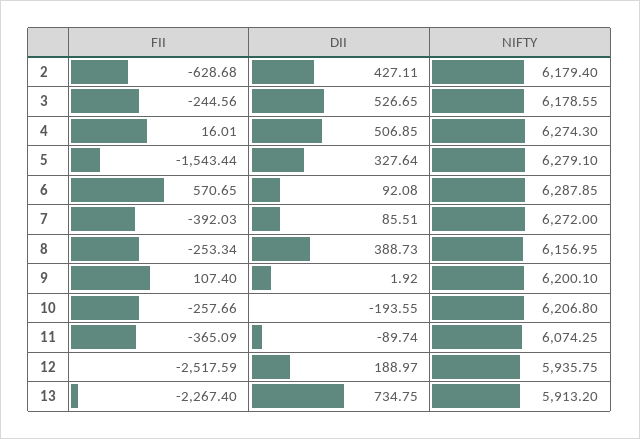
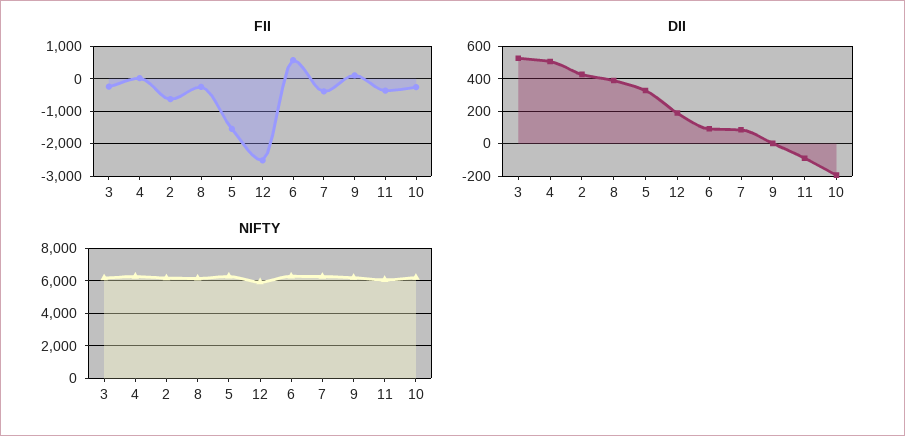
  {
    "FII": {
      "2": -628.68,
      "3": -244.56,
      "4": 16.01,
      "5": -1543.44,
      "6": 570.65,
      "7": -392.03,
      "8": -253.34,
      "9": 107.4,
      "10": -257.66,
      "11": -365.09,
-     "12": -2517.59,
+     "12": -2517.59
-     "13": -2267.4
    },
    "DII": {
      "2": 427.11,
      "3": 526.65,
      "4": 506.85,
      "5": 327.64,
      "6": 92.08,
      "7": 85.51,
      "8": 388.73,
      "9": 1.92,
      "10": -193.55,
      "11": -89.74,
-     "12": 188.97,
+     "12": 188.97
-     "13": 734.75
    },
    "NIFTY": {
      "2": 6179.4,
      "3": 6178.55,
      "4": 6274.3,
      "5": 6279.1,
      "6": 6287.85,
      "7": 6272,
      "8": 6156.95,
      "9": 6200.1,
      "10": 6206.8,
      "11": 6074.25,
-     "12": 5935.75,
+     "12": 5935.75
-     "13": 5913.2
    }
  }

